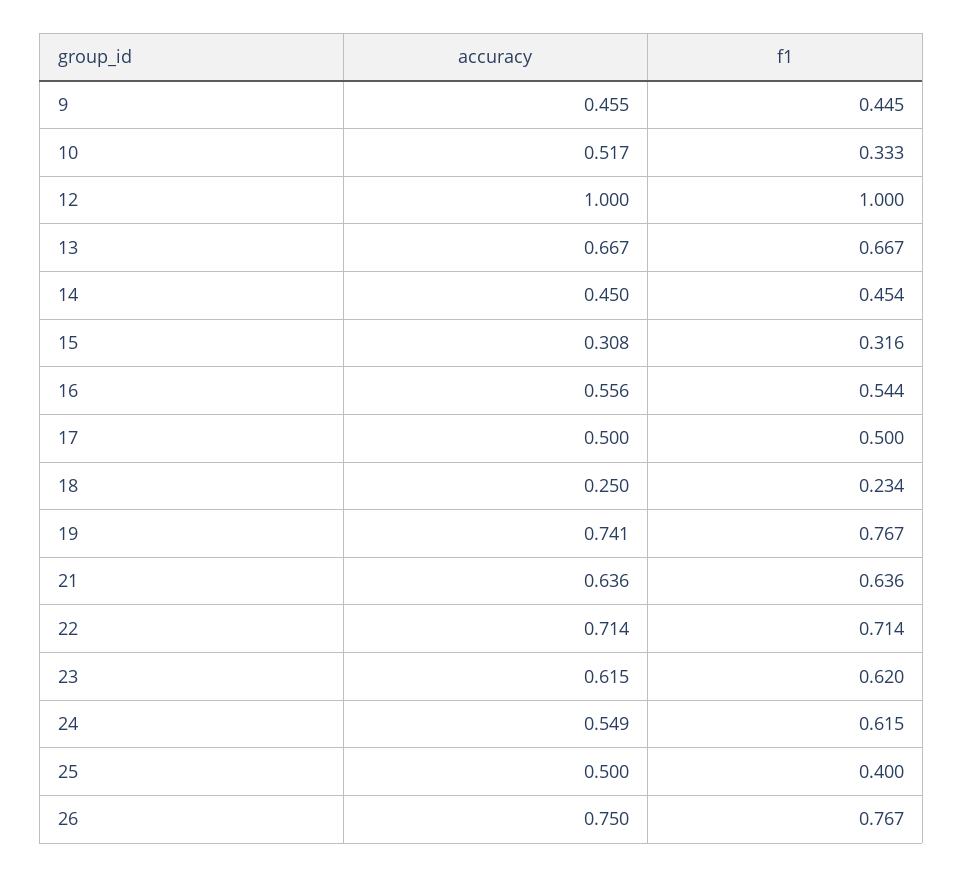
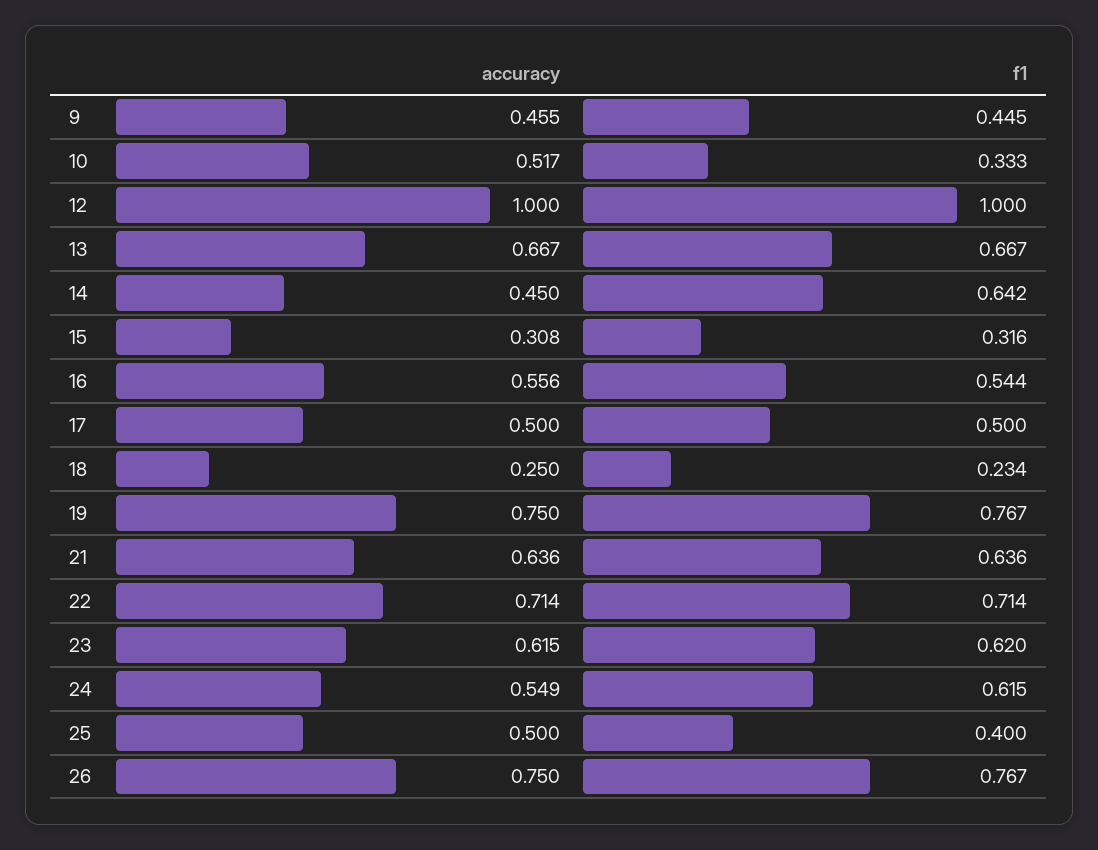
  {
    "accuracy": {
      "9": 0.455,
      "10": 0.517,
      "12": 1,
      "13": 0.667,
      "14": 0.45,
      "15": 0.308,
      "16": 0.556,
      "17": 0.5,
      "18": 0.25,
-     "19": 0.741,
+     "19": 0.75,
      "21": 0.636,
      "22": 0.714,
      "23": 0.615,
      "24": 0.549,
      "25": 0.5,
      "26": 0.75
    },
    "f1": {
      "9": 0.445,
      "10": 0.333,
      "12": 1,
      "13": 0.667,
-     "14": 0.454,
+     "14": 0.642,
      "15": 0.316,
      "16": 0.544,
      "17": 0.5,
      "18": 0.234,
      "19": 0.767,
      "21": 0.636,
      "22": 0.714,
      "23": 0.62,
      "24": 0.615,
      "25": 0.4,
      "26": 0.767
    }
  }

